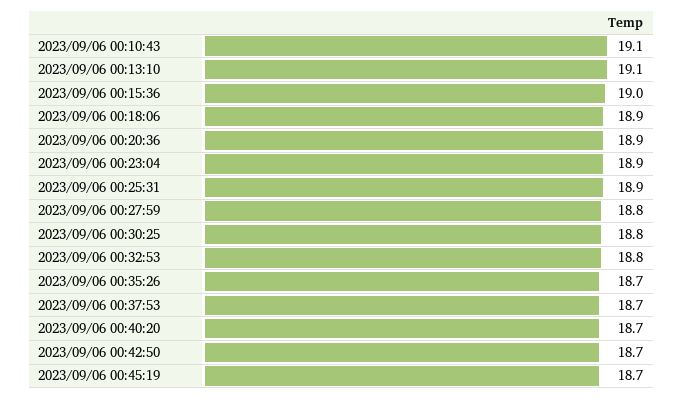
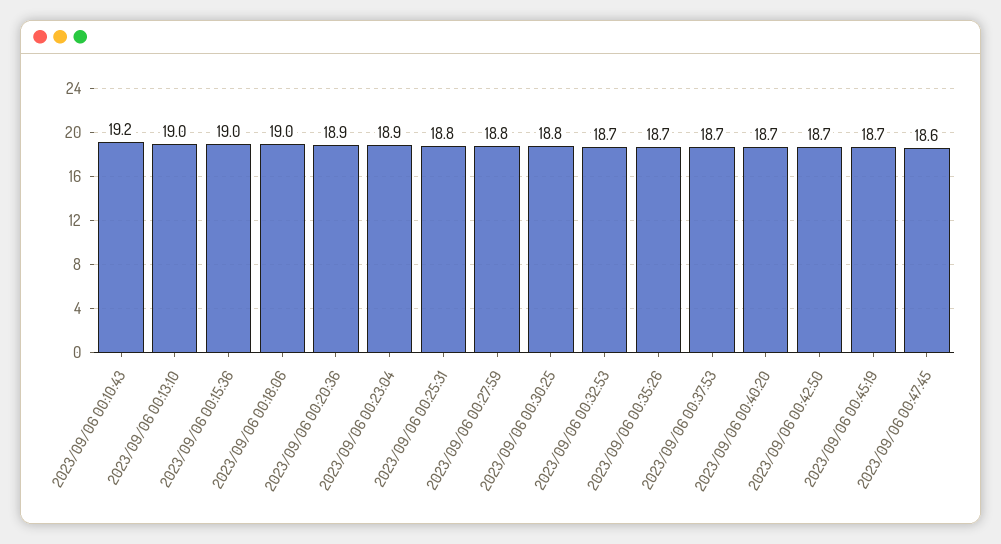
  {
-   "2023/09/06 00:10:43": 19.1,
+   "2023/09/06 00:10:43": 19.2,
-   "2023/09/06 00:13:10": 19.1,
+   "2023/09/06 00:13:10": 19,
    "2023/09/06 00:15:36": 19,
-   "2023/09/06 00:18:06": 18.9,
+   "2023/09/06 00:18:06": 19,
    "2023/09/06 00:20:36": 18.9,
    "2023/09/06 00:23:04": 18.9,
-   "2023/09/06 00:25:31": 18.9,
+   "2023/09/06 00:25:31": 18.8,
    "2023/09/06 00:27:59": 18.8,
    "2023/09/06 00:30:25": 18.8,
-   "2023/09/06 00:32:53": 18.8,
+   "2023/09/06 00:32:53": 18.7,
    "2023/09/06 00:35:26": 18.7,
    "2023/09/06 00:37:53": 18.7,
    "2023/09/06 00:40:20": 18.7,
    "2023/09/06 00:42:50": 18.7,
-   "2023/09/06 00:45:19": 18.7
+   "2023/09/06 00:45:19": 18.7,
+   "2023/09/06 00:47:45": 18.6
  }

